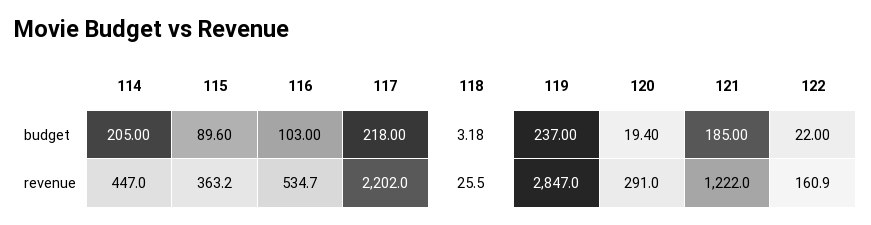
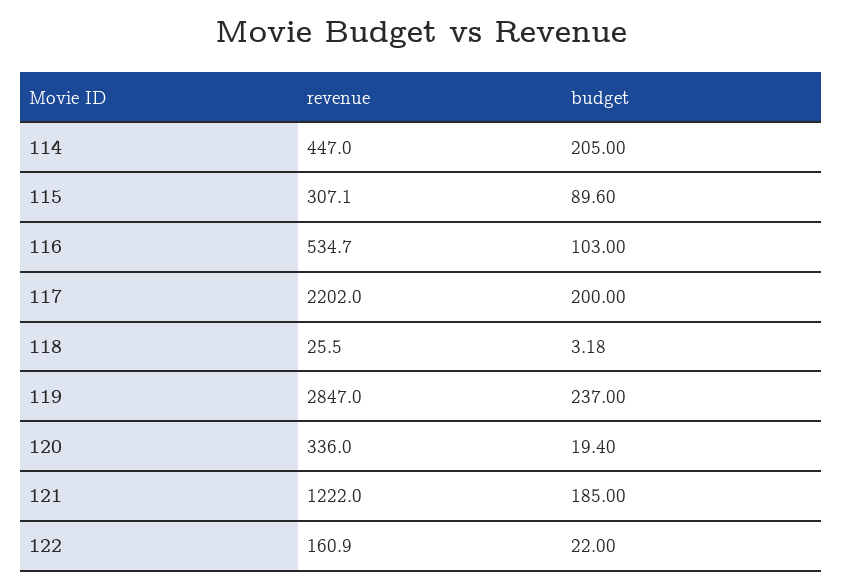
  {
    "114": {
      "budget": 205,
      "revenue": 447
    },
    "115": {
      "budget": 89.6,
-     "revenue": 363.2
+     "revenue": 307.1
    },
    "116": {
      "budget": 103,
      "revenue": 534.7
    },
    "117": {
-     "budget": 218,
+     "budget": 200,
      "revenue": 2202
    },
    "118": {
      "budget": 3.18,
      "revenue": 25.5
    },
    "119": {
      "budget": 237,
      "revenue": 2847
    },
    "120": {
      "budget": 19.4,
-     "revenue": 291
+     "revenue": 336
    },
    "121": {
      "budget": 185,
      "revenue": 1222
    },
    "122": {
      "budget": 22,
      "revenue": 160.9
    }
  }

